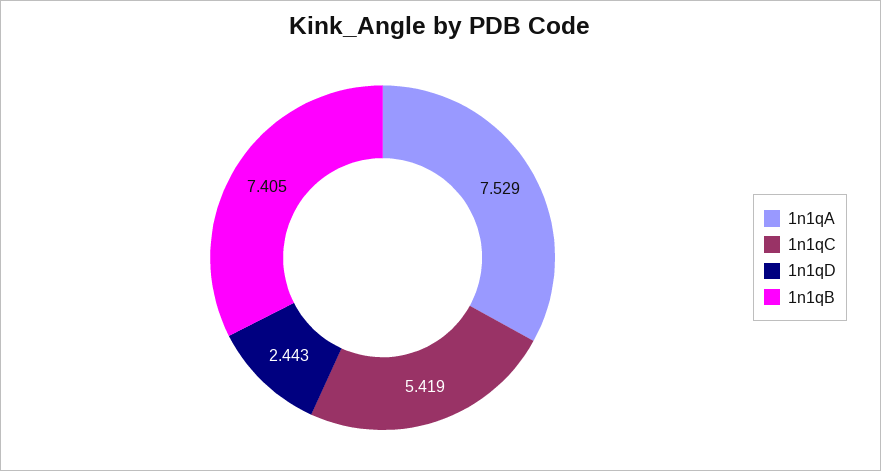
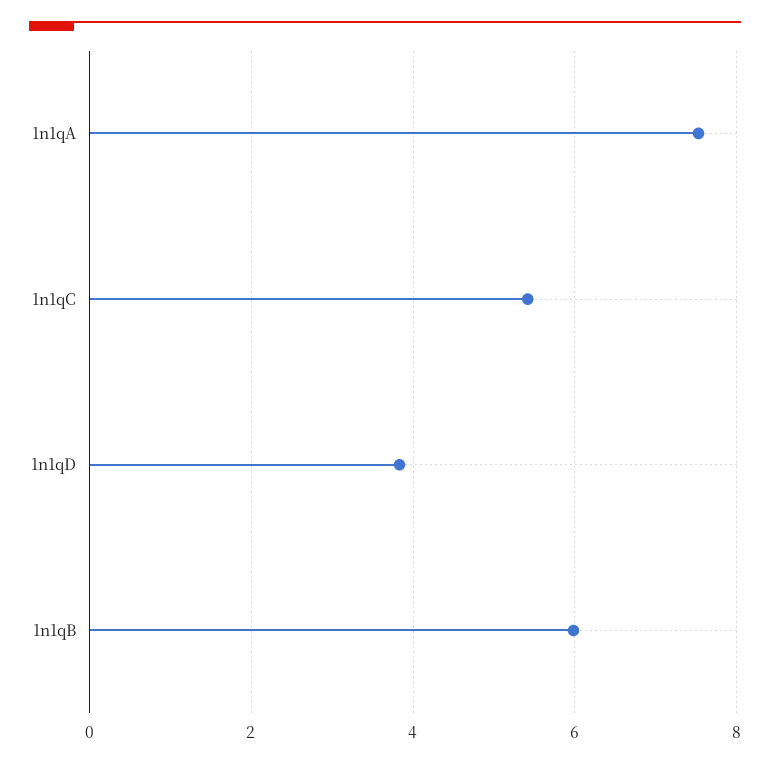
  {
    "1n1qA": 7.529,
    "1n1qC": 5.419,
-   "1n1qD": 2.443,
+   "1n1qD": 3.8,
-   "1n1qB": 7.405
+   "1n1qB": 6
  }

